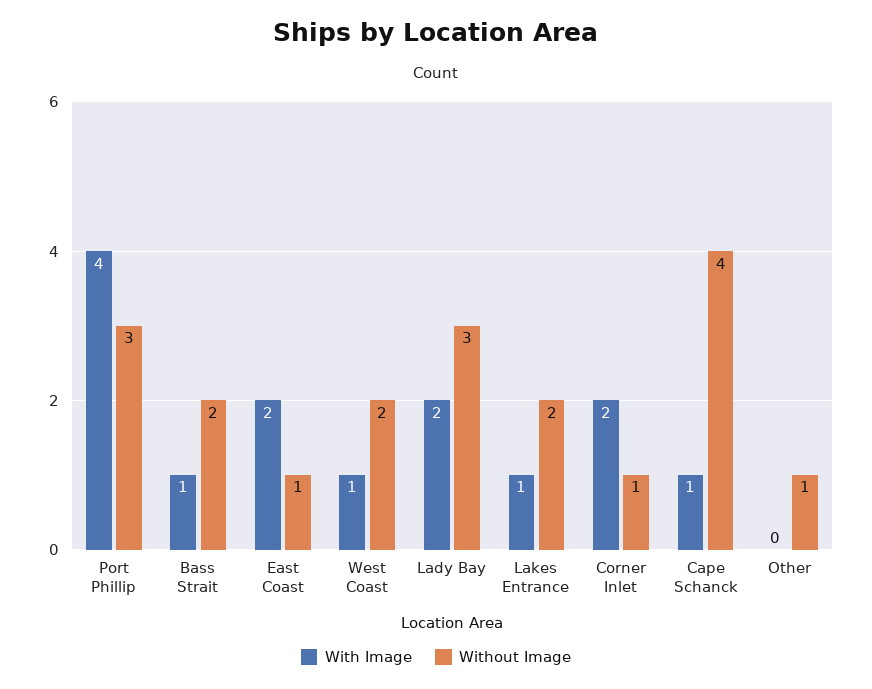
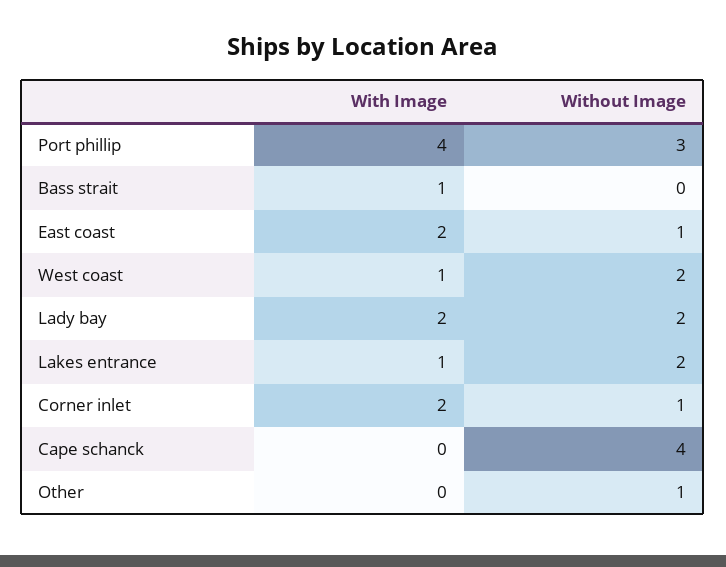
  {
    "With Image": {
      "Port Phillip": 4,
      "Bass Strait": 1,
      "East Coast": 2,
      "West Coast": 1,
      "Lady Bay": 2,
      "Lakes Entrance": 1,
      "Corner Inlet": 2,
-     "Cape Schanck": 1,
+     "Cape Schanck": 0,
      "Other": 0
    },
    "Without Image": {
      "Port Phillip": 3,
-     "Bass Strait": 2,
+     "Bass Strait": 0,
      "East Coast": 1,
      "West Coast": 2,
-     "Lady Bay": 3,
+     "Lady Bay": 2,
      "Lakes Entrance": 2,
      "Corner Inlet": 1,
      "Cape Schanck": 4,
      "Other": 1
    }
  }

